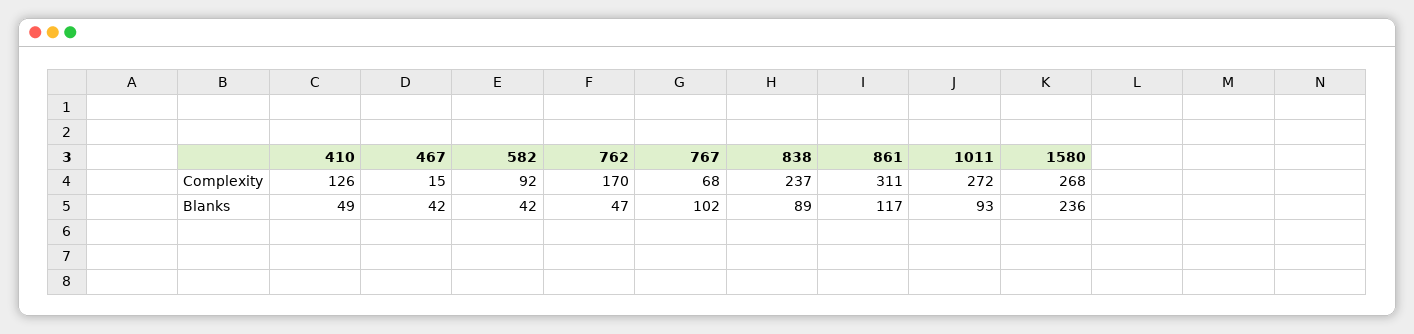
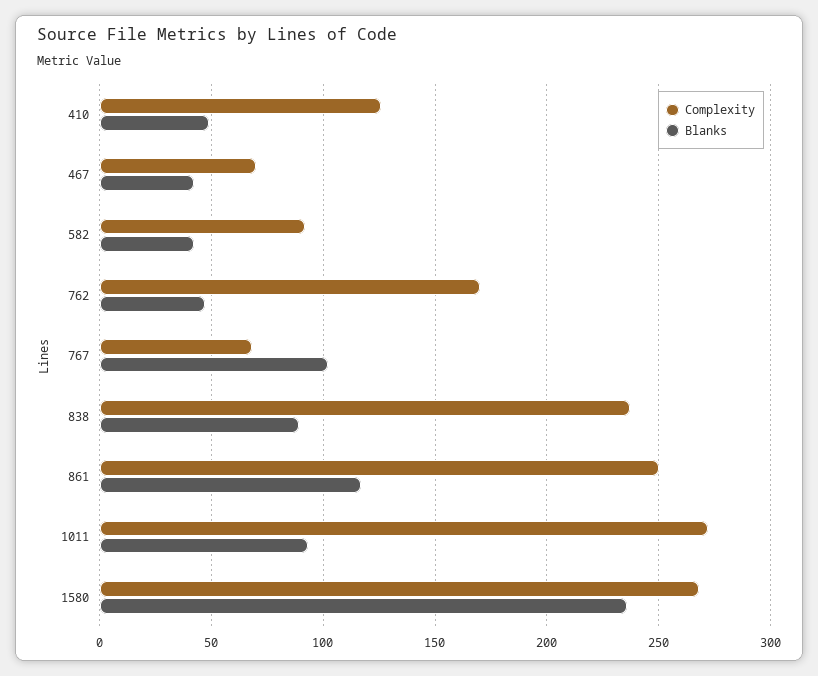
  {
    "Complexity": {
      "410": 126,
-     "467": 15,
+     "467": 70,
      "582": 92,
      "762": 170,
      "767": 68,
      "838": 237,
-     "861": 311,
+     "861": 250,
      "1011": 272,
      "1580": 268
    },
    "Blanks": {
      "410": 49,
      "467": 42,
      "582": 42,
      "762": 47,
      "767": 102,
      "838": 89,
      "861": 117,
      "1011": 93,
      "1580": 236
    }
  }

